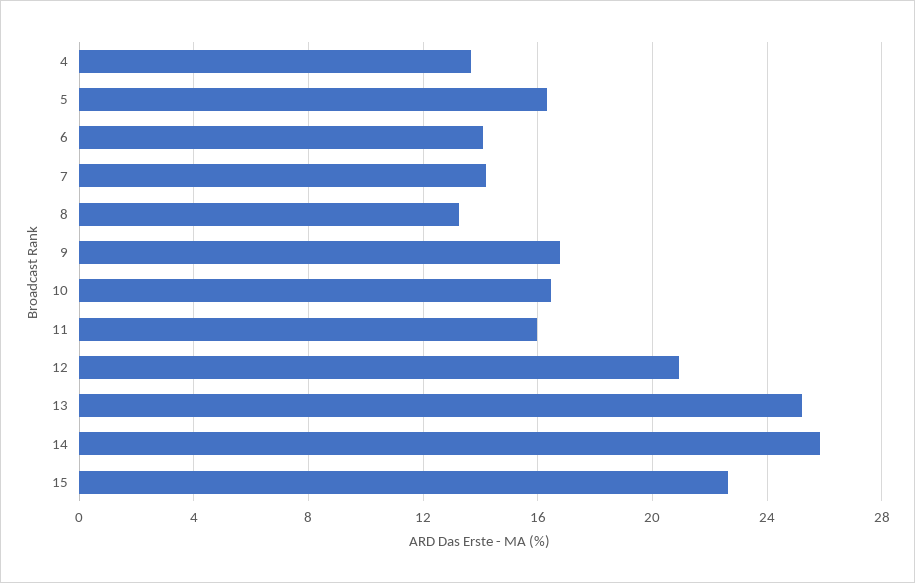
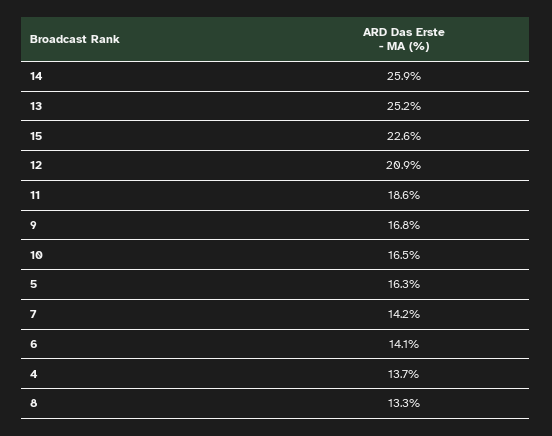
  {
    "4": 13.7,
    "5": 16.3,
    "6": 14.1,
    "7": 14.2,
    "8": 13.3,
    "9": 16.8,
    "10": 16.5,
-   "11": 16,
+   "11": 18.6,
    "12": 20.9,
    "13": 25.2,
    "14": 25.9,
    "15": 22.6
  }

